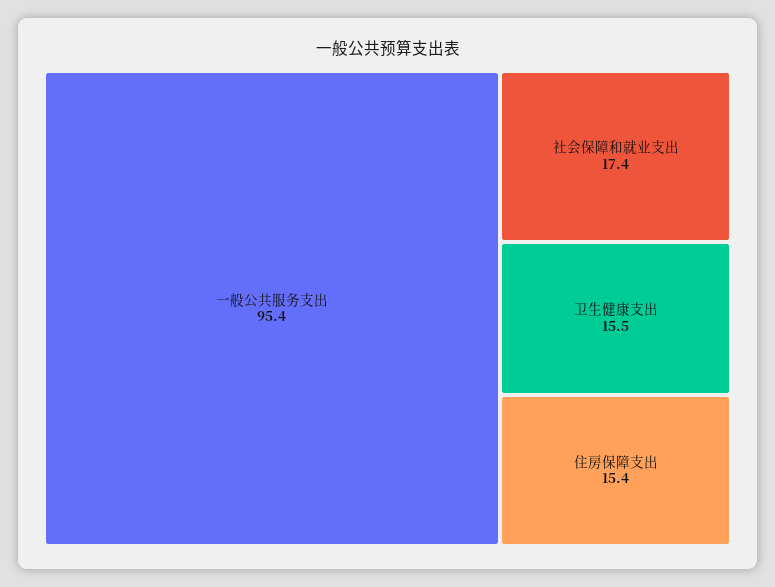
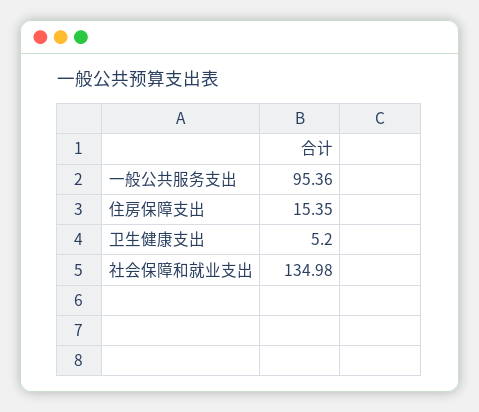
  {
    "一般公共服务支出": 95.36,
-   "社会保障和就业支出": 17.4,
+   "社会保障和就业支出": 134.98,
-   "卫生健康支出": 15.5,
+   "卫生健康支出": 5.2,
    "住房保障支出": 15.35
  }

